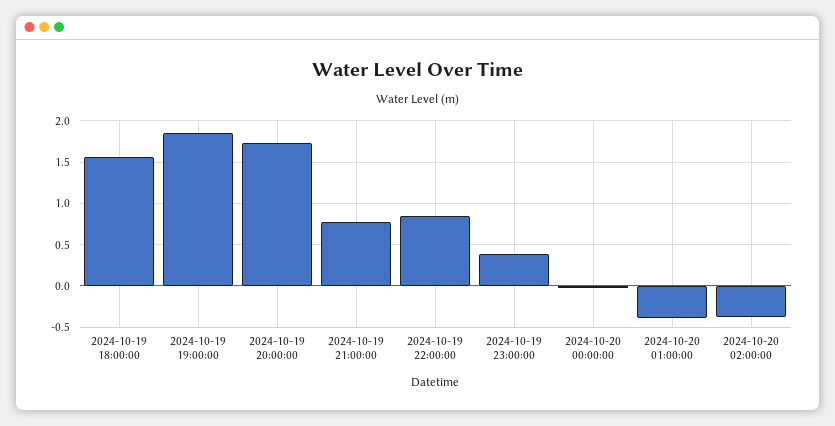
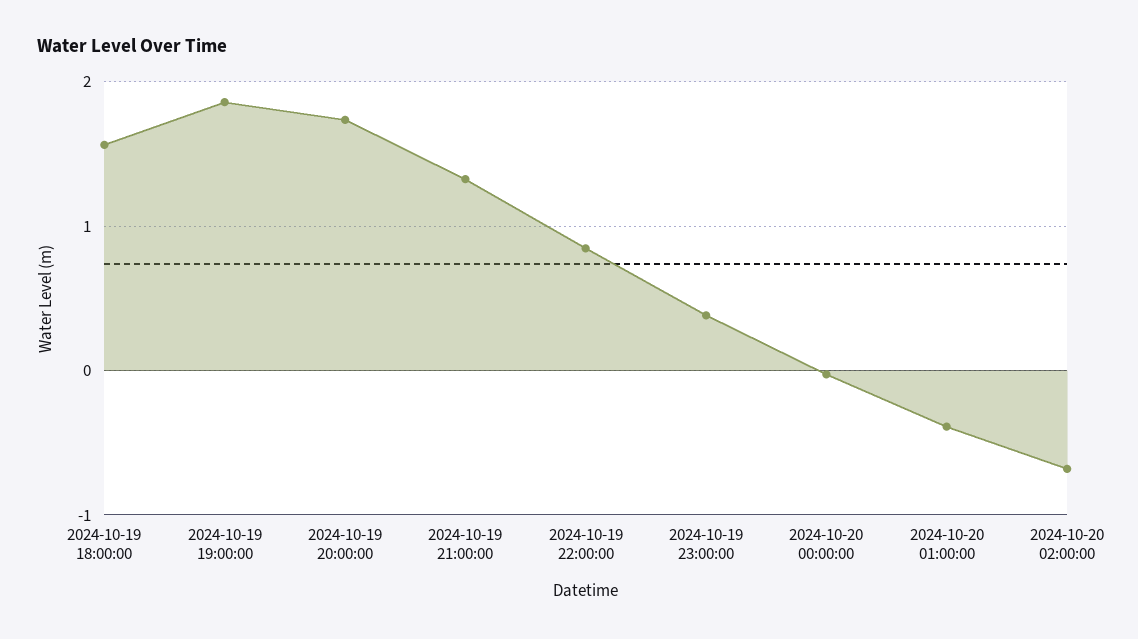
  {
    "2024-10-19 18:00:00": 1.6,
    "2024-10-19 19:00:00": 1.9,
    "2024-10-19 20:00:00": 1.7,
-   "2024-10-19 21:00:00": 0.8,
+   "2024-10-19 21:00:00": 1.3,
    "2024-10-19 22:00:00": 0.8,
    "2024-10-19 23:00:00": 0.4,
    "2024-10-20 00:00:00": 0,
    "2024-10-20 01:00:00": -0.4,
-   "2024-10-20 02:00:00": -0.4
+   "2024-10-20 02:00:00": -0.7
  }

